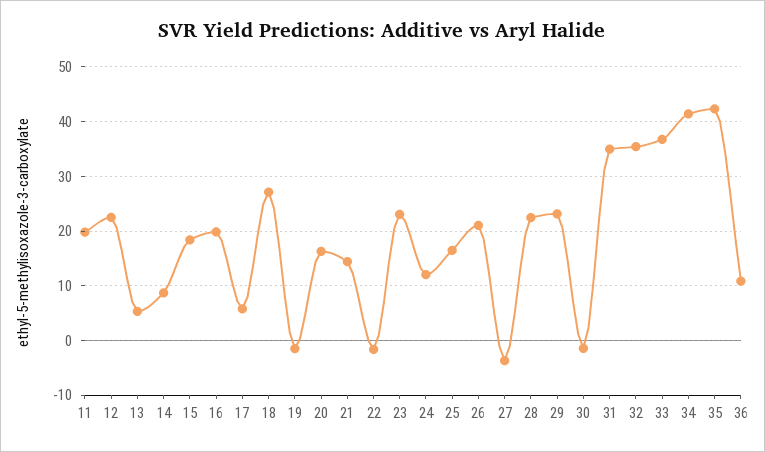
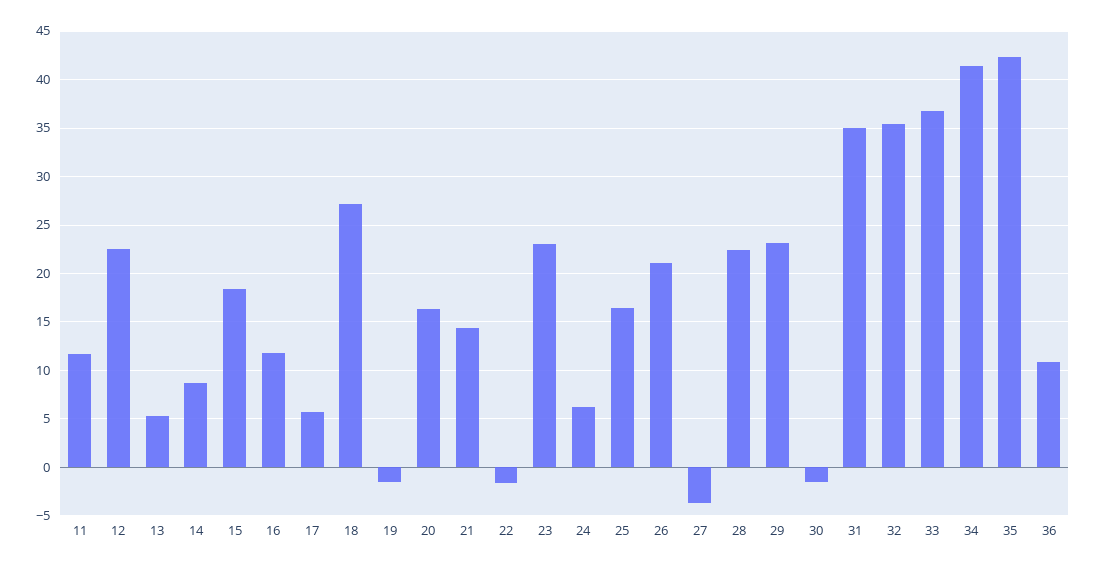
  {
-   "11": 20,
+   "11": 12,
    "12": 23,
    "13": 5,
    "14": 9,
    "15": 18,
-   "16": 20,
+   "16": 12,
    "17": 6,
    "18": 27,
    "19": -2,
    "20": 16,
    "21": 14,
    "22": -2,
    "23": 23,
-   "24": 12,
+   "24": 6,
    "25": 16,
    "26": 21,
    "27": -4,
    "28": 22,
    "29": 23,
    "30": -1,
    "31": 35,
    "32": 35,
    "33": 37,
    "34": 41,
    "35": 42,
    "36": 11
  }

